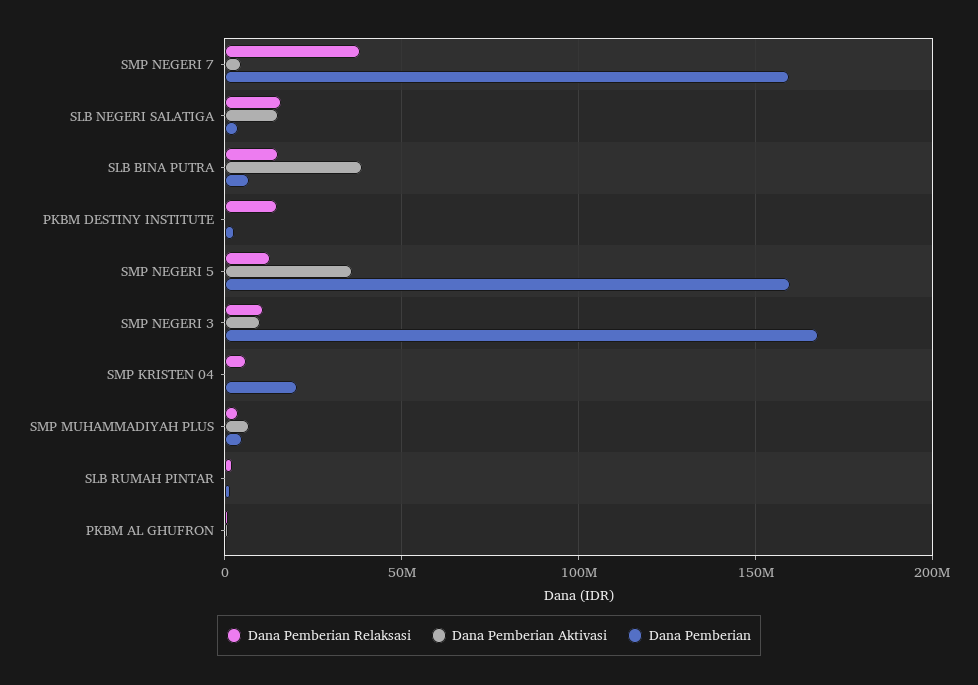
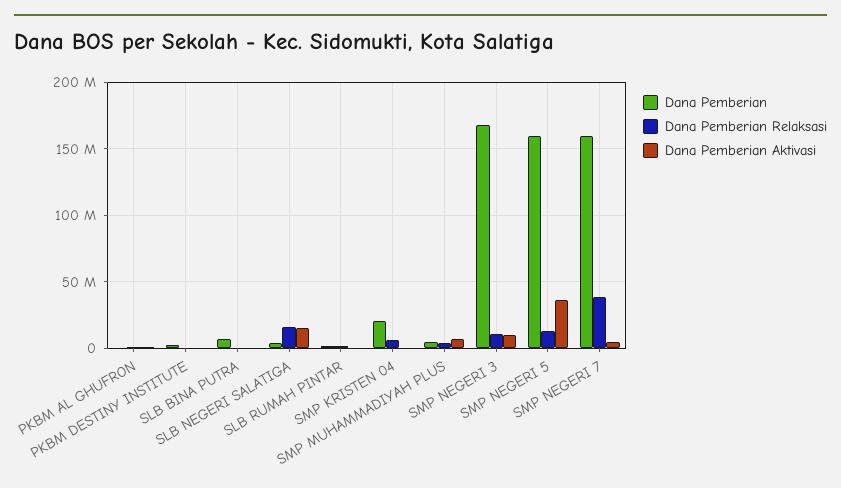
  {
    "Dana Pemberian Relaksasi": {
      "SMP NEGERI 7": 40000000,
      "SLB NEGERI SALATIGA": 15000000,
-     "SLB BINA PUTRA": 15000000,
+     "SLB BINA PUTRA": 0,
-     "PKBM DESTINY INSTITUTE": 15000000,
+     "PKBM DESTINY INSTITUTE": 0,
      "SMP NEGERI 5": 15000000,
      "SMP NEGERI 3": 10000000,
      "SMP KRISTEN 04": 5000000,
      "SMP MUHAMMADIYAH PLUS": 5000000,
      "SLB RUMAH PINTAR": 0,
      "PKBM AL GHUFRON": 0
    },
    "Dana Pemberian Aktivasi": {
      "SMP NEGERI 7": 5000000,
      "SLB NEGERI SALATIGA": 15000000,
-     "SLB BINA PUTRA": 40000000,
+     "SLB BINA PUTRA": 0,
      "PKBM DESTINY INSTITUTE": 0,
      "SMP NEGERI 5": 35000000,
      "SMP NEGERI 3": 10000000,
      "SMP KRISTEN 04": 0,
      "SMP MUHAMMADIYAH PLUS": 5000000,
      "SLB RUMAH PINTAR": 0,
      "PKBM AL GHUFRON": 0
    },
    "Dana Pemberian": {
      "SMP NEGERI 7": 160000000,
      "SLB NEGERI SALATIGA": 5000000,
      "SLB BINA PUTRA": 5000000,
      "PKBM DESTINY INSTITUTE": 5000000,
      "SMP NEGERI 5": 160000000,
      "SMP NEGERI 3": 170000000,
      "SMP KRISTEN 04": 20000000,
      "SMP MUHAMMADIYAH PLUS": 5000000,
      "SLB RUMAH PINTAR": 0,
      "PKBM AL GHUFRON": 0
    }
  }

